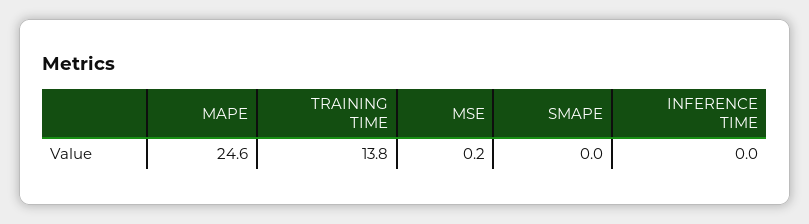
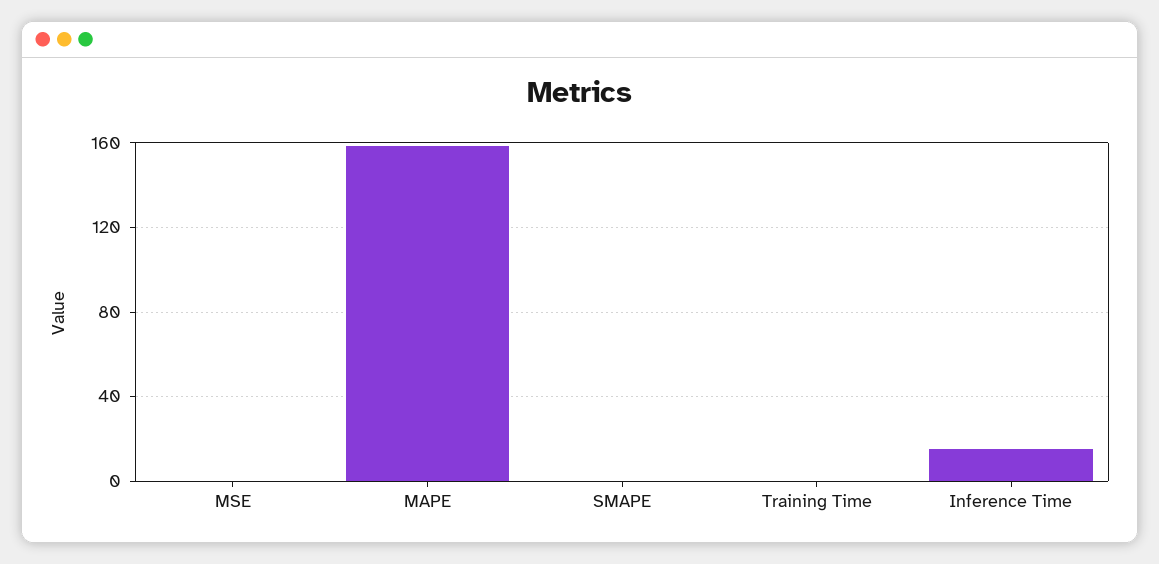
  {
-   "MAPE": 24.6,
+   "MAPE": 160,
-   "TRAINING TIME": 13.8,
+   "TRAINING TIME": 0,
    "MSE": 0.2,
    "SMAPE": 0,
-   "INFERENCE TIME": 0
+   "INFERENCE TIME": 15
  }

